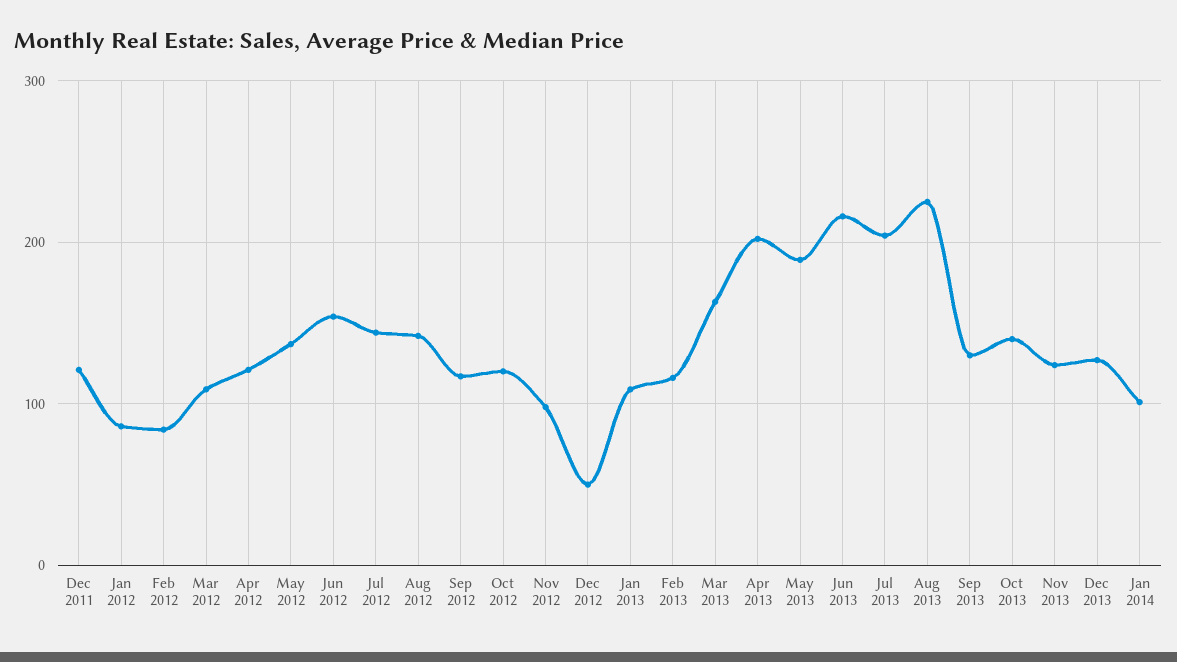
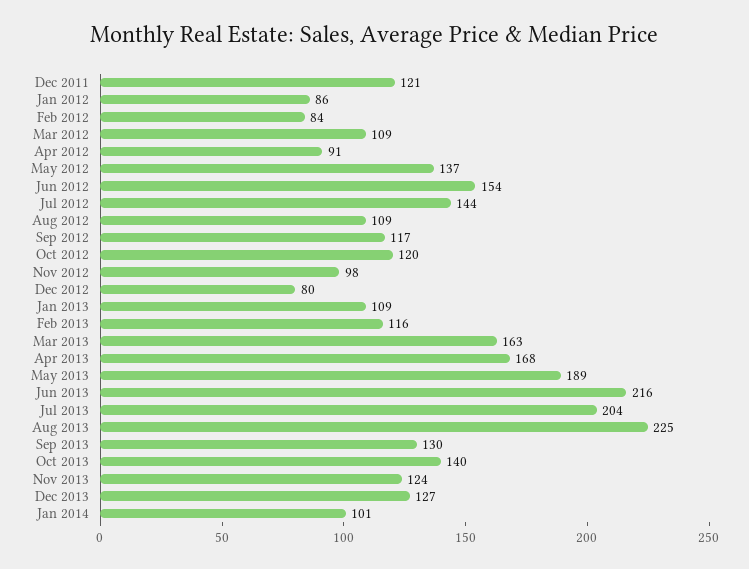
  {
    "Dec 2011": 121,
    "Jan 2012": 86,
    "Feb 2012": 84,
    "Mar 2012": 109,
-   "Apr 2012": 120,
+   "Apr 2012": 91,
    "May 2012": 137,
    "Jun 2012": 154,
    "Jul 2012": 144,
-   "Aug 2012": 140,
+   "Aug 2012": 109,
    "Sep 2012": 117,
    "Oct 2012": 120,
    "Nov 2012": 98,
-   "Dec 2012": 50,
+   "Dec 2012": 80,
    "Jan 2013": 109,
    "Feb 2013": 116,
    "Mar 2013": 163,
-   "Apr 2013": 200,
+   "Apr 2013": 168,
    "May 2013": 189,
    "Jun 2013": 216,
    "Jul 2013": 204,
    "Aug 2013": 225,
    "Sep 2013": 130,
    "Oct 2013": 140,
    "Nov 2013": 124,
    "Dec 2013": 127,
    "Jan 2014": 101
  }

